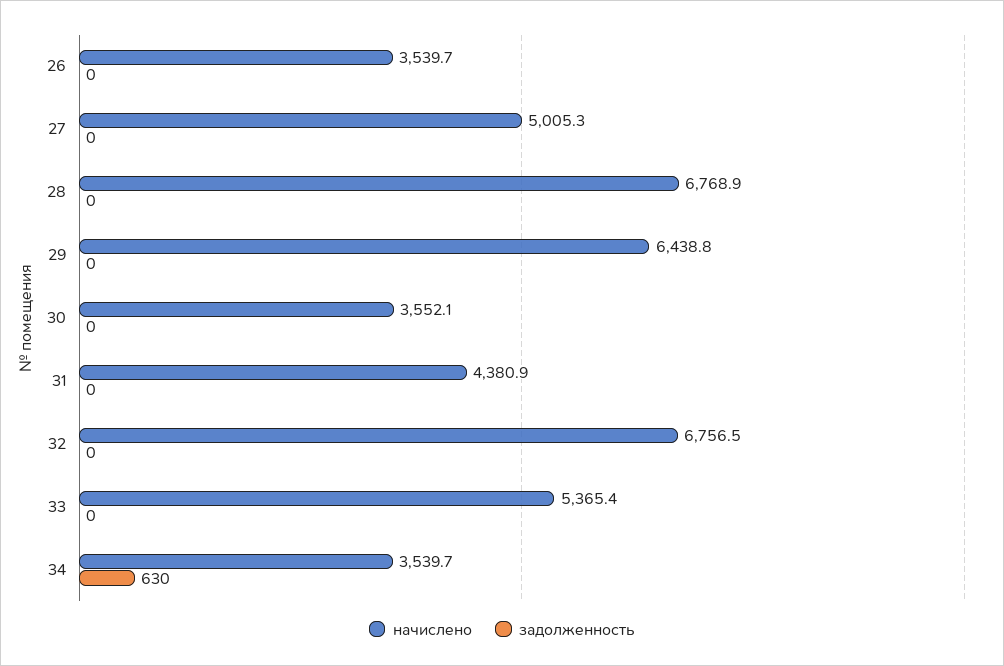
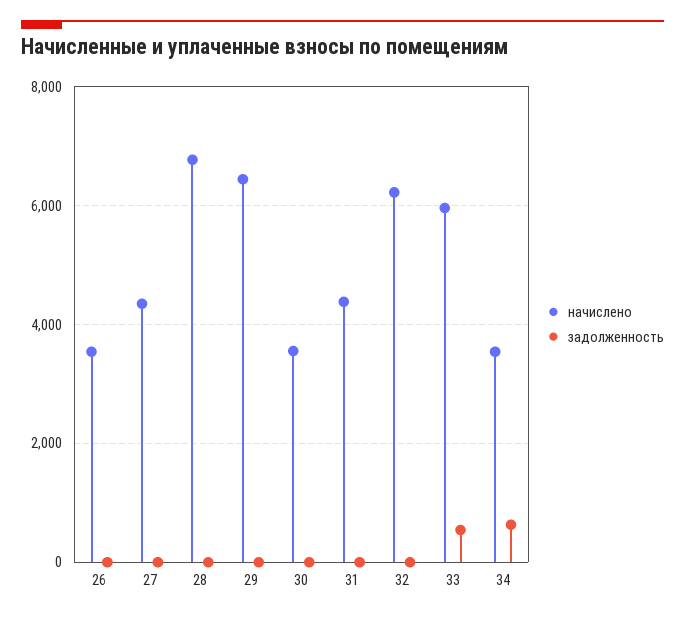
  {
    "начислено": {
      "26": 3539.7,
-     "27": 5005.3,
+     "27": 4400,
      "28": 6768.9,
      "29": 6438.8,
      "30": 3552.1,
      "31": 4380.9,
-     "32": 6756.5,
+     "32": 6200,
-     "33": 5365.4,
+     "33": 6000,
      "34": 3539.7
    },
    "задолженность": {
      "26": 0,
      "27": 0,
      "28": 0,
      "29": 0,
      "30": 0,
      "31": 0,
      "32": 0,
-     "33": 0,
+     "33": 600,
      "34": 630
    }
  }

